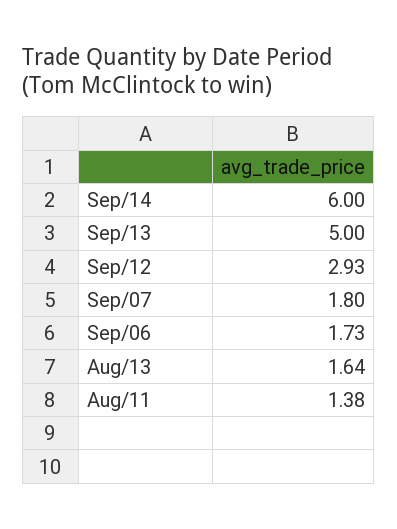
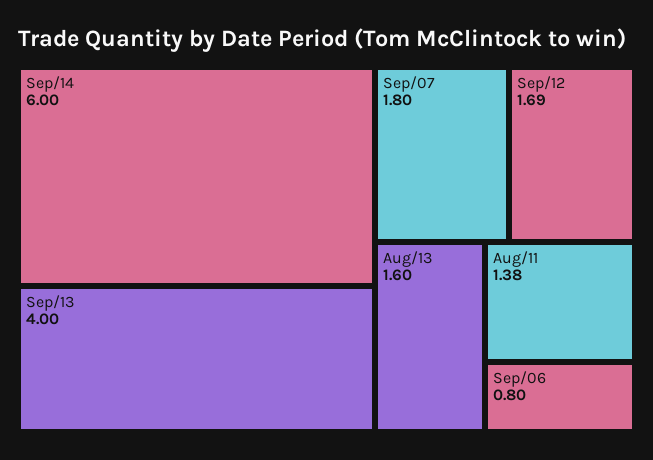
  {
    "Sep/14": 6,
-   "Sep/13": 5,
+   "Sep/13": 4,
-   "Sep/12": 2.93,
+   "Sep/12": 1.69,
    "Sep/07": 1.8,
-   "Sep/06": 1.73,
+   "Sep/06": 0.8,
-   "Aug/13": 1.64,
+   "Aug/13": 1.6,
    "Aug/11": 1.38
  }

